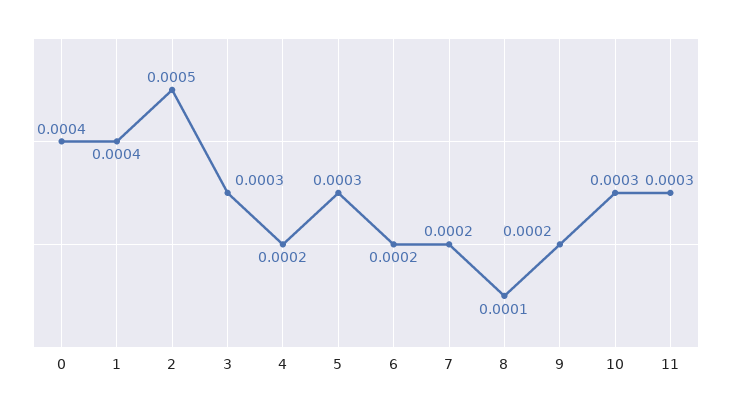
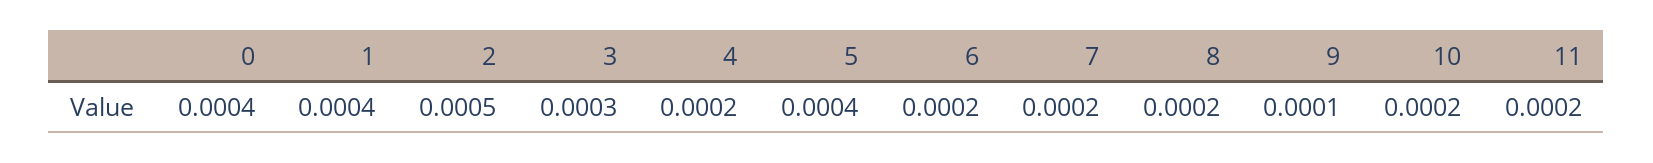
  {
    "0": 0.0004,
    "1": 0.0004,
    "2": 0.0005,
    "3": 0.0003,
    "4": 0.0002,
-   "5": 0.0003,
+   "5": 0.0004,
    "6": 0.0002,
    "7": 0.0002,
-   "8": 0.0001,
+   "8": 0.0002,
-   "9": 0.0002,
+   "9": 0.0001,
-   "10": 0.0003,
+   "10": 0.0002,
-   "11": 0.0003
+   "11": 0.0002
  }

